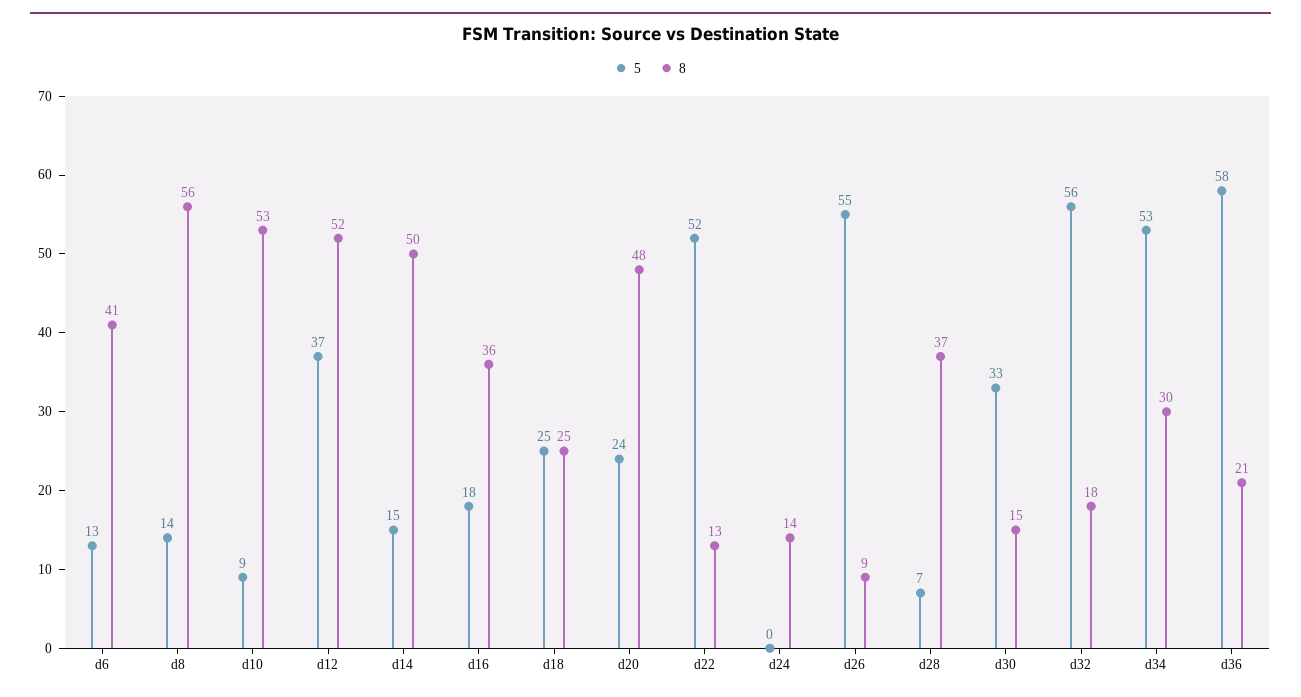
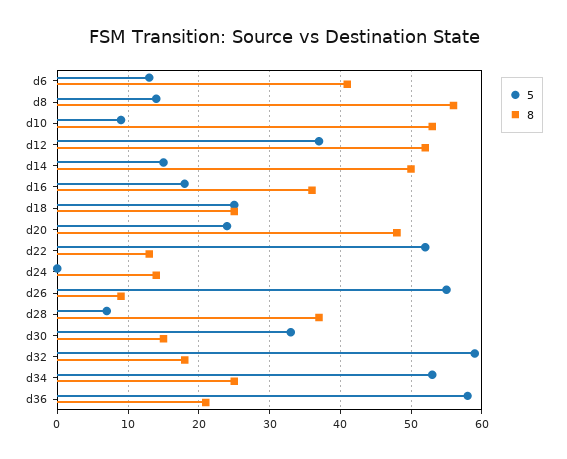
  {
    "5": {
      "d6": 13,
      "d8": 14,
      "d10": 9,
      "d12": 37,
      "d14": 15,
      "d16": 18,
      "d18": 25,
      "d20": 24,
      "d22": 52,
      "d24": 0,
      "d26": 55,
      "d28": 7,
      "d30": 33,
-     "d32": 56,
+     "d32": 59,
      "d34": 53,
      "d36": 58
    },
    "8": {
      "d6": 41,
      "d8": 56,
      "d10": 53,
      "d12": 52,
      "d14": 50,
      "d16": 36,
      "d18": 25,
      "d20": 48,
      "d22": 13,
      "d24": 14,
      "d26": 9,
      "d28": 37,
      "d30": 15,
      "d32": 18,
-     "d34": 30,
+     "d34": 25,
      "d36": 21
    }
  }

